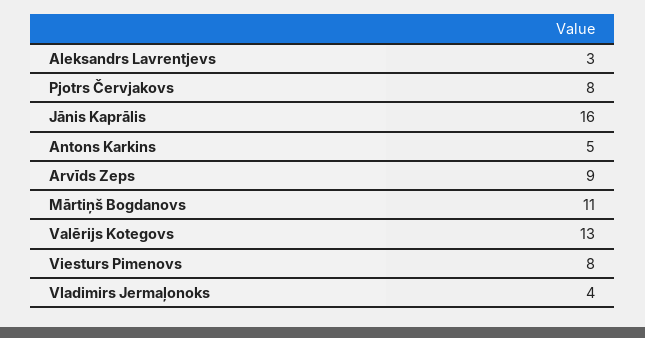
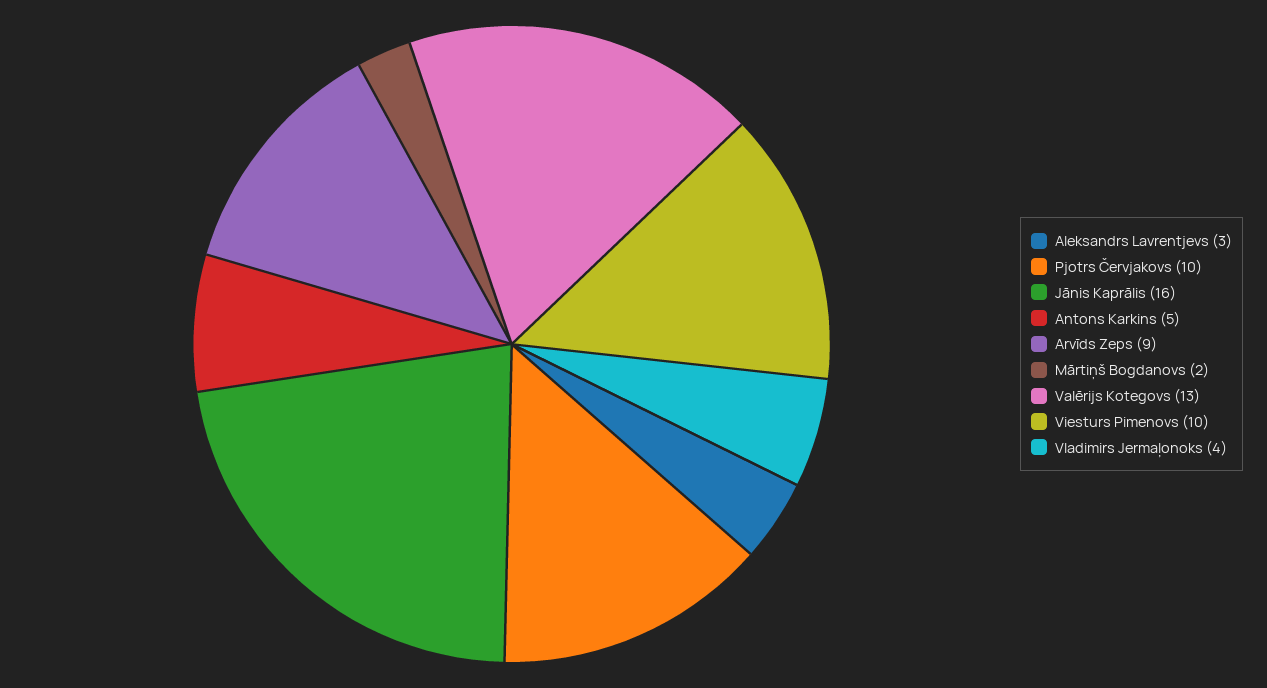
  {
    "Aleksandrs Lavrentjevs": 3,
-   "Pjotrs Červjakovs": 8,
+   "Pjotrs Červjakovs": 10,
    "Jānis Kaprālis": 16,
    "Antons Karkins": 5,
    "Arvīds Zeps": 9,
-   "Mārtiņš Bogdanovs": 11,
+   "Mārtiņš Bogdanovs": 2,
    "Valērijs Kotegovs": 13,
-   "Viesturs Pimenovs": 8,
+   "Viesturs Pimenovs": 10,
    "Vladimirs Jermaļonoks": 4
  }

